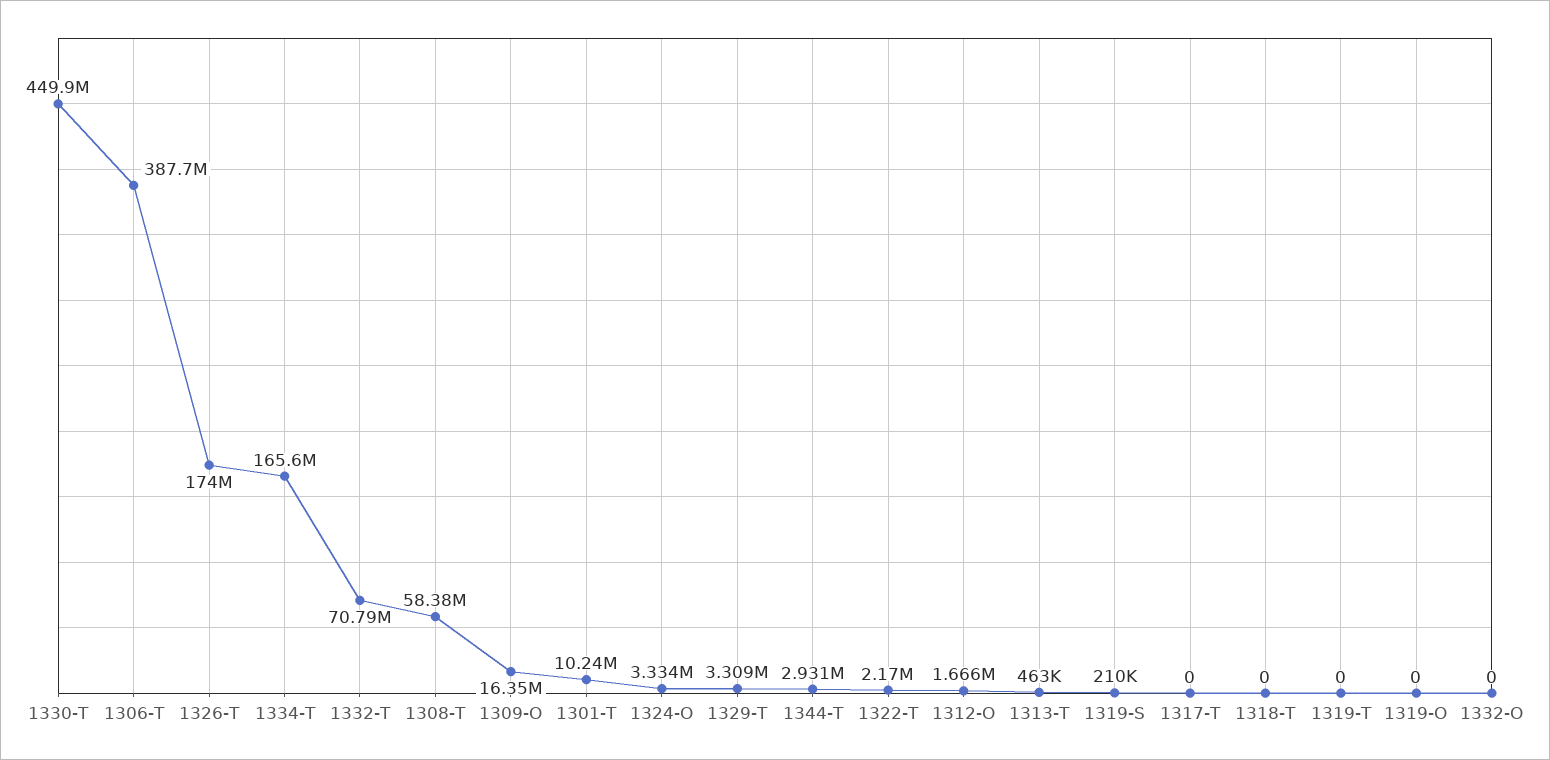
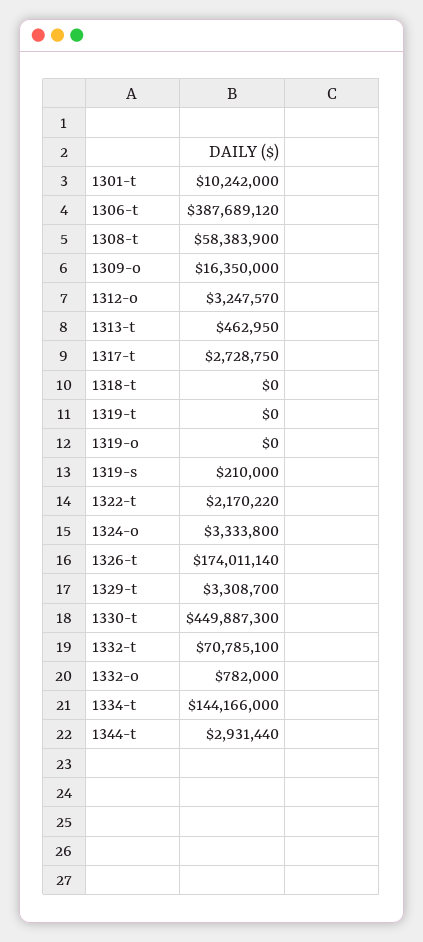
  {
    "1330-T": 449887300,
    "1306-T": 387689120,
    "1326-T": 174011140,
-   "1334-T": 165600000,
+   "1334-T": 144166000,
    "1332-T": 70785100,
    "1308-T": 58383900,
    "1309-O": 16350000,
    "1301-T": 10242000,
    "1324-O": 3333800,
    "1329-T": 3308700,
    "1344-T": 2931440,
    "1322-T": 2170220,
-   "1312-O": 1666000,
+   "1312-O": 3247570,
    "1313-T": 462950,
    "1319-S": 210000,
-   "1317-T": 0,
+   "1317-T": 2728750,
    "1318-T": 0,
    "1319-T": 0,
    "1319-O": 0,
-   "1332-O": 0
+   "1332-O": 782000
  }

